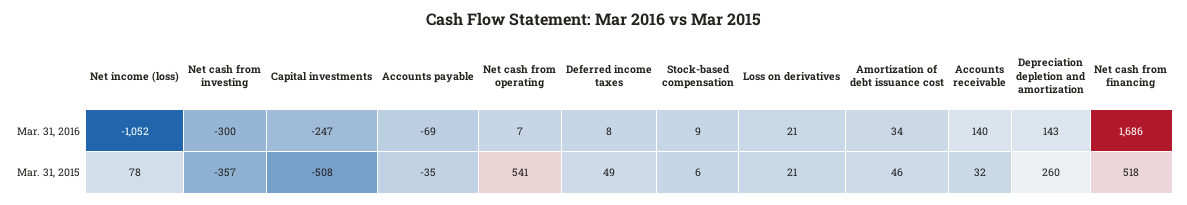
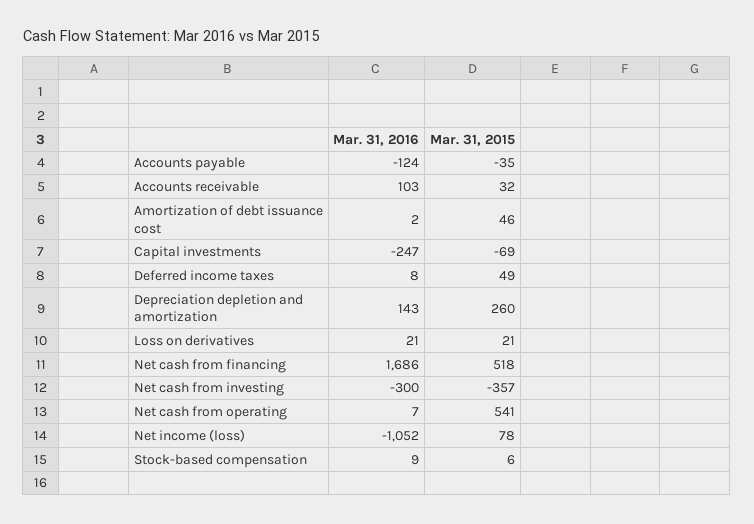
  {
    "Net income (loss)": {
      "Mar. 31, 2016": -1052,
      "Mar. 31, 2015": 78
    },
    "Net cash from investing": {
      "Mar. 31, 2016": -300,
      "Mar. 31, 2015": -357
    },
    "Capital investments": {
      "Mar. 31, 2016": -247,
-     "Mar. 31, 2015": -508
+     "Mar. 31, 2015": -69
    },
    "Accounts payable": {
-     "Mar. 31, 2016": -69,
+     "Mar. 31, 2016": -124,
      "Mar. 31, 2015": -35
    },
    "Net cash from operating": {
      "Mar. 31, 2016": 7,
      "Mar. 31, 2015": 541
    },
    "Deferred income taxes": {
      "Mar. 31, 2016": 8,
      "Mar. 31, 2015": 49
    },
    "Stock-based compensation": {
      "Mar. 31, 2016": 9,
      "Mar. 31, 2015": 6
    },
    "Loss on derivatives": {
      "Mar. 31, 2016": 21,
      "Mar. 31, 2015": 21
    },
    "Amortization of debt issuance cost": {
-     "Mar. 31, 2016": 34,
+     "Mar. 31, 2016": 2,
      "Mar. 31, 2015": 46
    },
    "Accounts receivable": {
-     "Mar. 31, 2016": 140,
+     "Mar. 31, 2016": 103,
      "Mar. 31, 2015": 32
    },
    "Depreciation depletion and amortization": {
      "Mar. 31, 2016": 143,
      "Mar. 31, 2015": 260
    },
    "Net cash from financing": {
      "Mar. 31, 2016": 1686,
      "Mar. 31, 2015": 518
    }
  }

